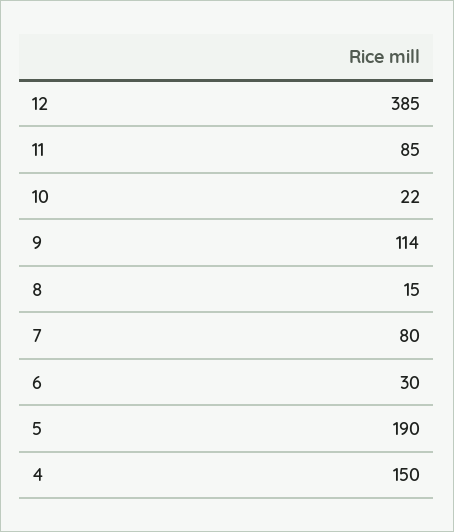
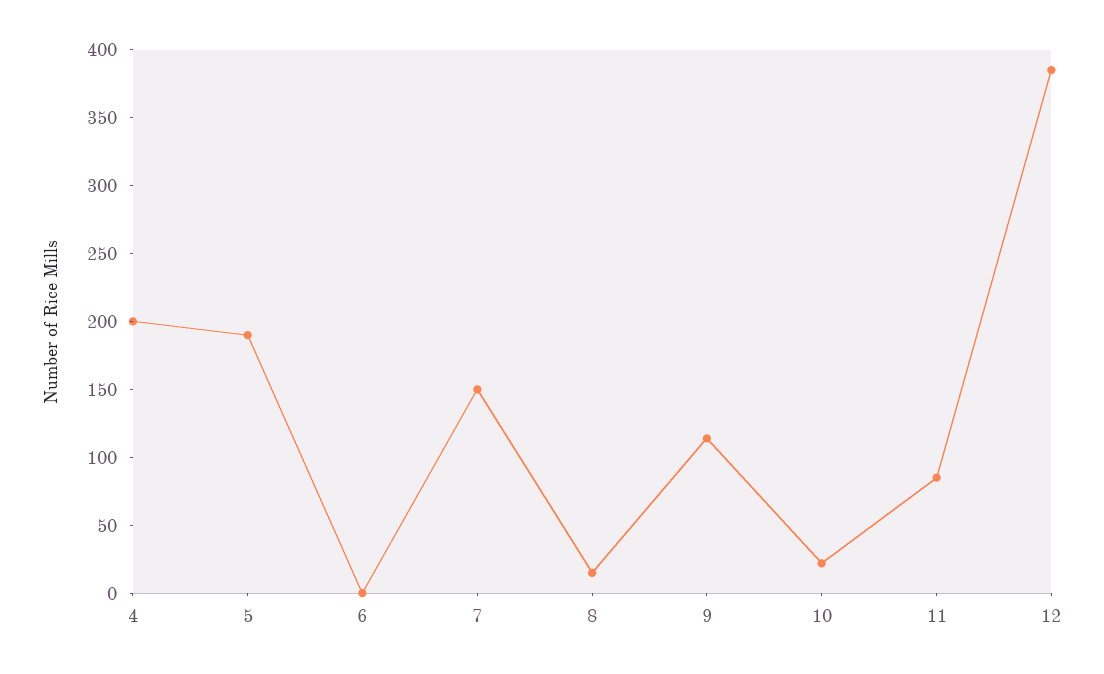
  {
    "12": 385,
    "11": 85,
    "10": 22,
    "9": 114,
    "8": 15,
-   "7": 80,
+   "7": 150,
-   "6": 30,
+   "6": 0,
    "5": 190,
-   "4": 150
+   "4": 200
  }

